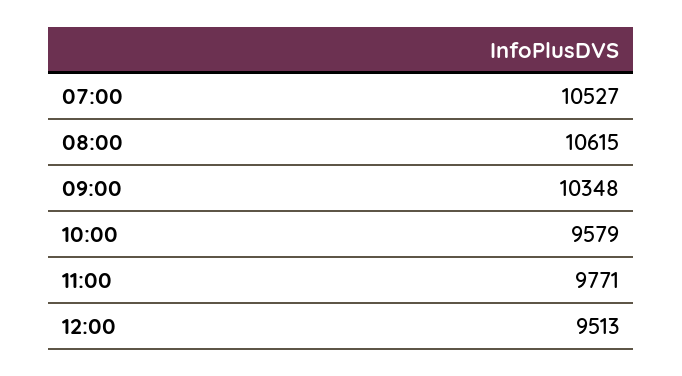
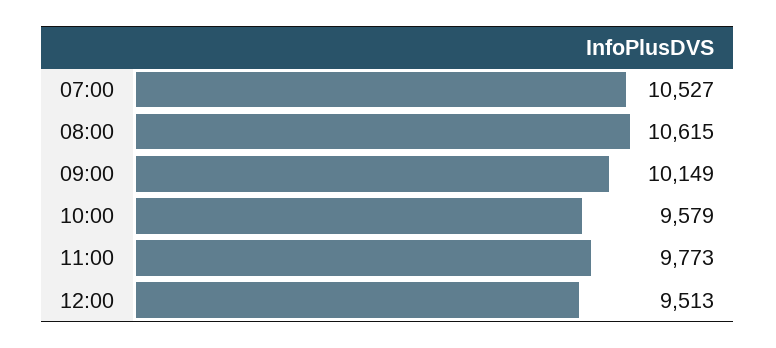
  {
    "07:00": 10527,
    "08:00": 10615,
-   "09:00": 10348,
+   "09:00": 10149,
    "10:00": 9579,
-   "11:00": 9771,
+   "11:00": 9773,
    "12:00": 9513
  }

